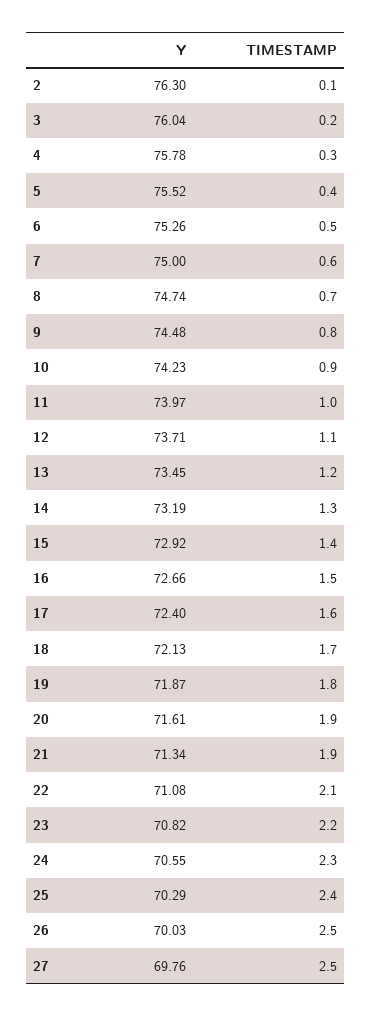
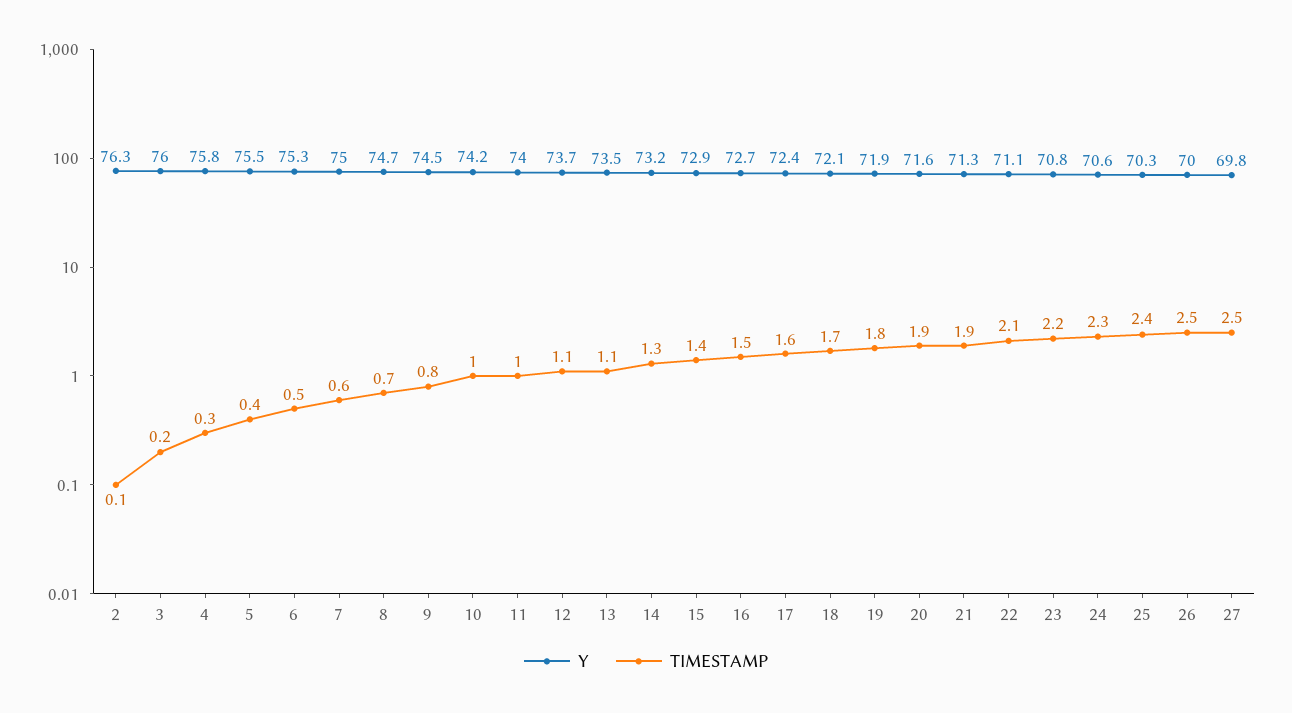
  {
    "Y": {
      "2": 76.3,
      "3": 76.04,
      "4": 75.78,
      "5": 75.52,
      "6": 75.26,
      "7": 75,
      "8": 74.74,
      "9": 74.48,
      "10": 74.23,
      "11": 73.97,
      "12": 73.71,
      "13": 73.45,
      "14": 73.19,
      "15": 72.92,
      "16": 72.66,
      "17": 72.4,
      "18": 72.13,
      "19": 71.87,
      "20": 71.61,
      "21": 71.34,
      "22": 71.08,
      "23": 70.82,
      "24": 70.55,
      "25": 70.29,
      "26": 70.03,
      "27": 69.76
    },
    "TIMESTAMP": {
      "2": 0.1,
      "3": 0.2,
      "4": 0.3,
      "5": 0.4,
      "6": 0.5,
      "7": 0.6,
      "8": 0.7,
      "9": 0.8,
-     "10": 0.9,
+     "10": 1,
      "11": 1,
      "12": 1.1,
-     "13": 1.2,
+     "13": 1.1,
      "14": 1.3,
      "15": 1.4,
      "16": 1.5,
      "17": 1.6,
      "18": 1.7,
      "19": 1.8,
      "20": 1.9,
      "21": 1.9,
      "22": 2.1,
      "23": 2.2,
      "24": 2.3,
      "25": 2.4,
      "26": 2.5,
      "27": 2.5
    }
  }

